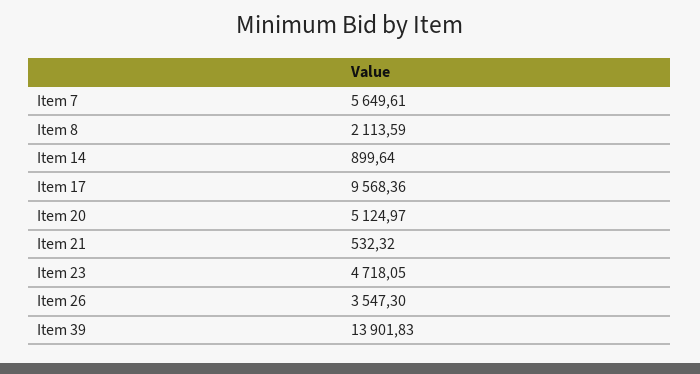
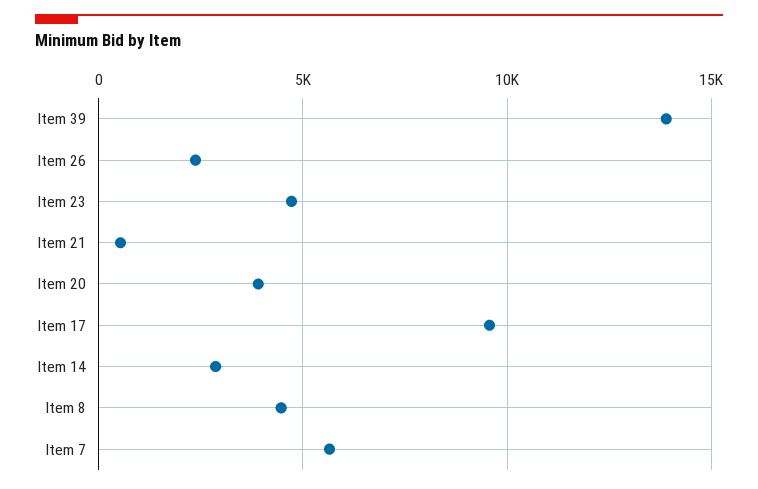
  {
    "Item 7": 5649.61,
-   "Item 8": 2113.59,
+   "Item 8": 4500,
-   "Item 14": 899.64,
+   "Item 14": 3000,
    "Item 17": 9568.36,
-   "Item 20": 5124.97,
+   "Item 20": 4000,
    "Item 21": 532.32,
    "Item 23": 4718.05,
-   "Item 26": 3547.3,
+   "Item 26": 2500,
    "Item 39": 13901.83
  }

